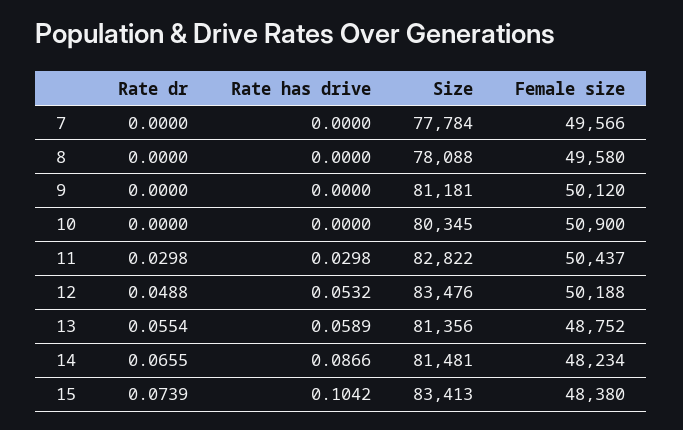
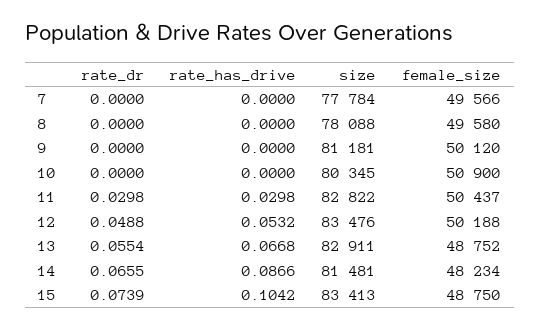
  {
    "Rate dr": {
      "7": 0,
      "8": 0,
      "9": 0,
      "10": 0,
      "11": 0.0298,
      "12": 0.0488,
      "13": 0.0554,
      "14": 0.0655,
      "15": 0.0739
    },
    "Rate has drive": {
      "7": 0,
      "8": 0,
      "9": 0,
      "10": 0,
      "11": 0.0298,
      "12": 0.0532,
-     "13": 0.0589,
+     "13": 0.0668,
      "14": 0.0866,
      "15": 0.1042
    },
    "Size": {
      "7": 77784,
      "8": 78088,
      "9": 81181,
      "10": 80345,
      "11": 82822,
      "12": 83476,
-     "13": 81356,
+     "13": 82911,
      "14": 81481,
      "15": 83413
    },
    "Female size": {
      "7": 49566,
      "8": 49580,
      "9": 50120,
      "10": 50900,
      "11": 50437,
      "12": 50188,
      "13": 48752,
      "14": 48234,
-     "15": 48380
+     "15": 48750
    }
  }

